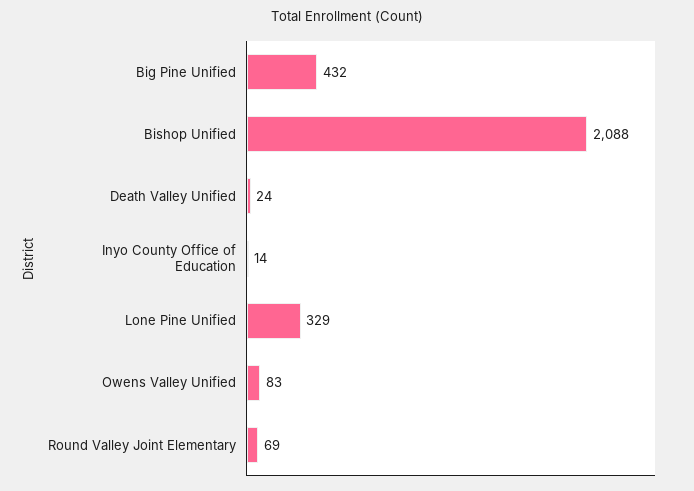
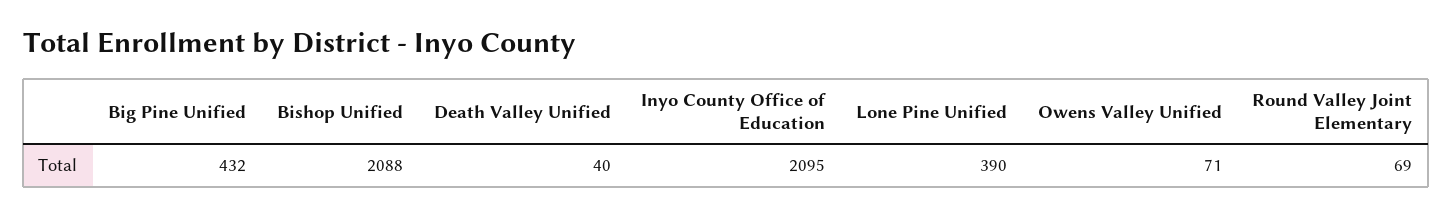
  {
    "Big Pine Unified": 432,
    "Bishop Unified": 2088,
-   "Death Valley Unified": 24,
+   "Death Valley Unified": 40,
-   "Inyo County Office of Education": 14,
+   "Inyo County Office of Education": 2095,
-   "Lone Pine Unified": 329,
+   "Lone Pine Unified": 390,
-   "Owens Valley Unified": 83,
+   "Owens Valley Unified": 71,
    "Round Valley Joint Elementary": 69
  }

